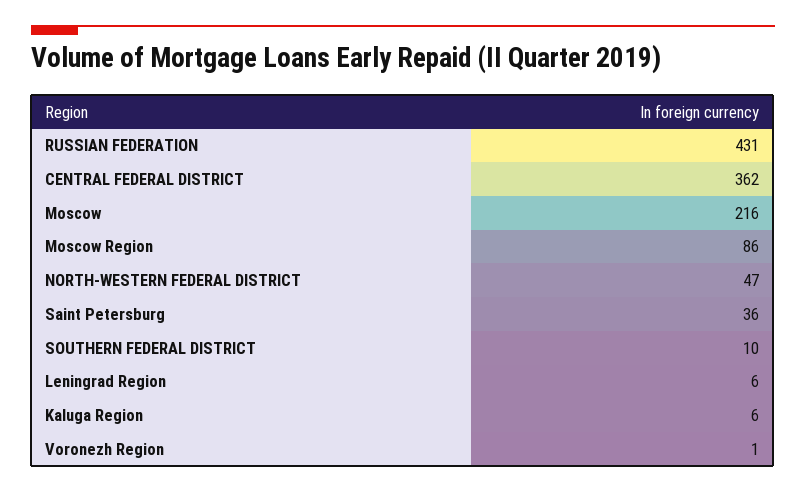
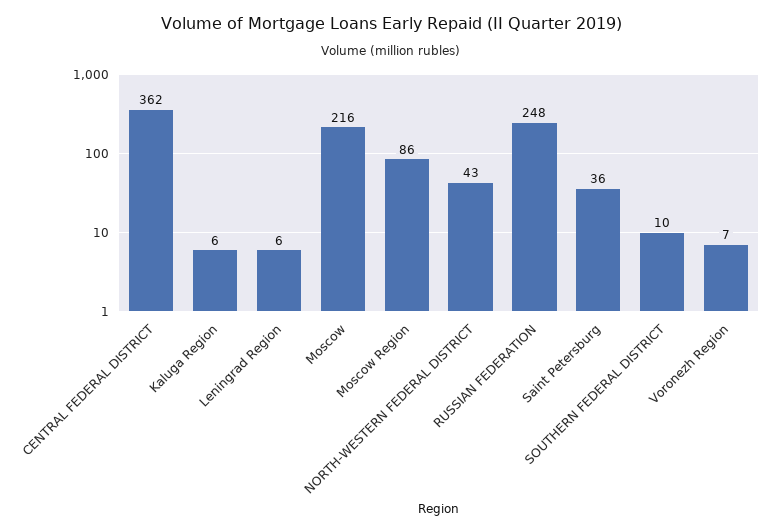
  {
-   "RUSSIAN FEDERATION": 431,
+   "RUSSIAN FEDERATION": 248,
    "CENTRAL FEDERAL DISTRICT": 362,
    "Moscow": 216,
    "Moscow Region": 86,
-   "NORTH-WESTERN FEDERAL DISTRICT": 47,
+   "NORTH-WESTERN FEDERAL DISTRICT": 43,
    "Saint Petersburg": 36,
    "SOUTHERN FEDERAL DISTRICT": 10,
    "Leningrad Region": 6,
    "Kaluga Region": 6,
-   "Voronezh Region": 1
+   "Voronezh Region": 7
  }

